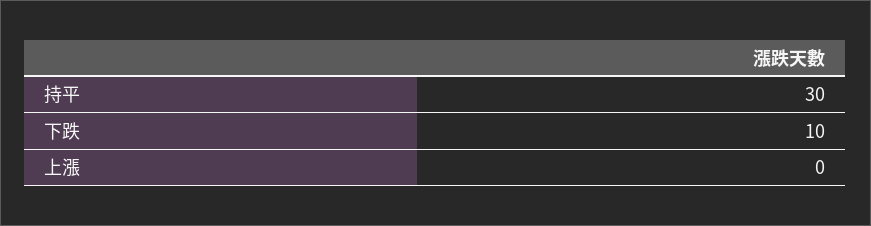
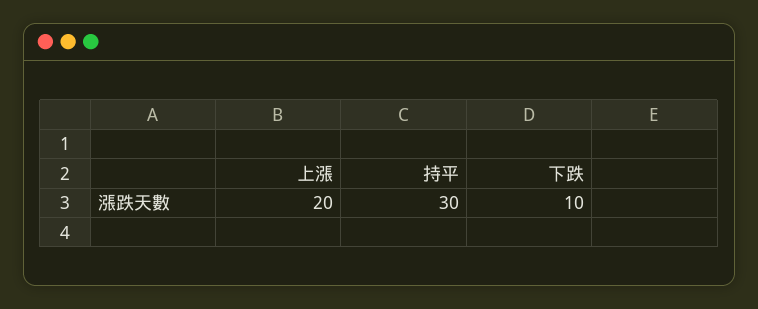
  {
    "持平": 30,
    "下跌": 10,
-   "上漲": 0
+   "上漲": 20
  }

